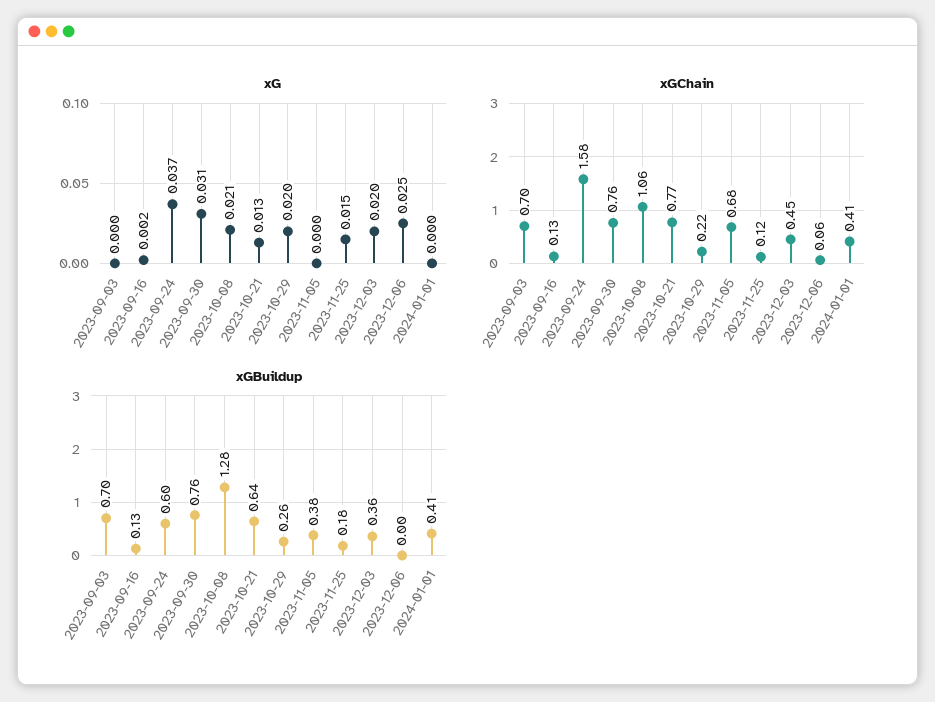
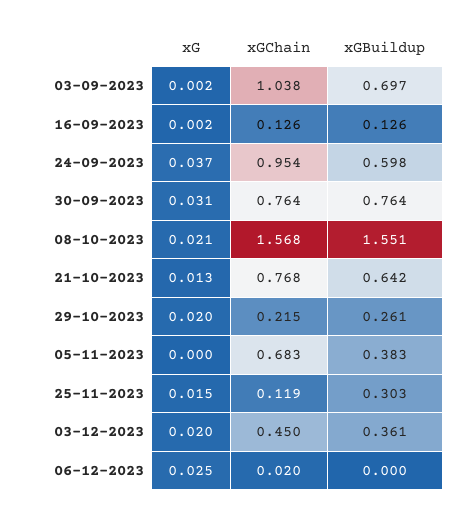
  {
    "xG": {
-     "2023-09-03": 0,
+     "2023-09-03": 0.002,
      "2023-09-16": 0.002,
      "2023-09-24": 0.037,
      "2023-09-30": 0.031,
      "2023-10-08": 0.021,
      "2023-10-21": 0.013,
      "2023-10-29": 0.02,
      "2023-11-05": 0,
      "2023-11-25": 0.015,
      "2023-12-03": 0.02,
-     "2023-12-06": 0.025,
+     "2023-12-06": 0.025
-     "2024-01-01": 0
    },
    "xGChain": {
-     "2023-09-03": 0.7,
+     "2023-09-03": 1.038,
      "2023-09-16": 0.126,
-     "2023-09-24": 1.58,
+     "2023-09-24": 0.954,
      "2023-09-30": 0.764,
-     "2023-10-08": 1.06,
+     "2023-10-08": 1.568,
      "2023-10-21": 0.768,
      "2023-10-29": 0.215,
      "2023-11-05": 0.683,
      "2023-11-25": 0.119,
      "2023-12-03": 0.45,
-     "2023-12-06": 0.06,
+     "2023-12-06": 0.02
-     "2024-01-01": 0.41
    },
    "xGBuildup": {
      "2023-09-03": 0.697,
      "2023-09-16": 0.126,
      "2023-09-24": 0.598,
      "2023-09-30": 0.764,
-     "2023-10-08": 1.28,
+     "2023-10-08": 1.551,
      "2023-10-21": 0.642,
      "2023-10-29": 0.261,
      "2023-11-05": 0.383,
-     "2023-11-25": 0.18,
+     "2023-11-25": 0.303,
      "2023-12-03": 0.361,
-     "2023-12-06": 0,
+     "2023-12-06": 0
-     "2024-01-01": 0.41
    }
  }

